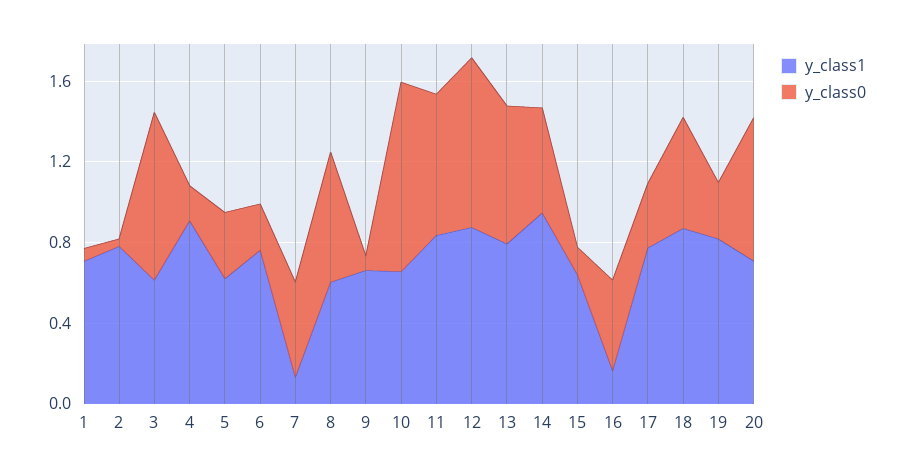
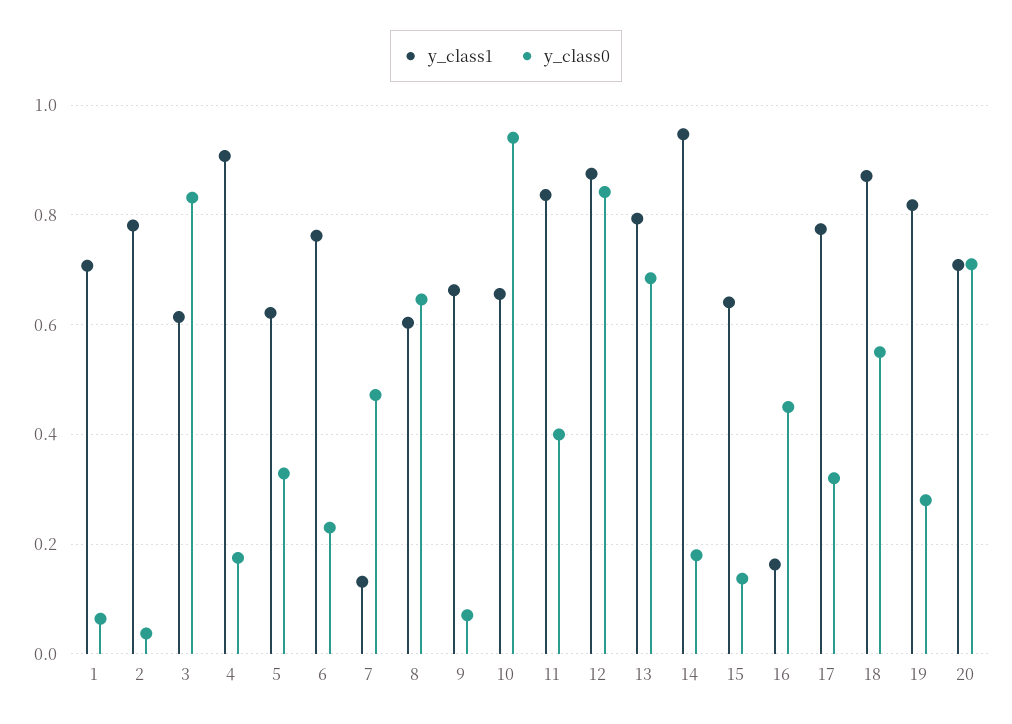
  {
    "y_class1": {
      "1": 0.7,
      "2": 0.78,
      "3": 0.62,
      "4": 0.9,
      "5": 0.62,
      "6": 0.76,
      "7": 0.14,
      "8": 0.6,
      "9": 0.66,
      "10": 0.66,
      "11": 0.84,
      "12": 0.88,
      "13": 0.8,
      "14": 0.94,
      "15": 0.64,
      "16": 0.16,
      "17": 0.78,
      "18": 0.88,
      "19": 0.82,
      "20": 0.7
    },
    "y_class0": {
      "1": 0.06,
      "2": 0.04,
      "3": 0.84,
      "4": 0.18,
      "5": 0.32,
      "6": 0.24,
      "7": 0.48,
      "8": 0.64,
      "9": 0.08,
      "10": 0.94,
-     "11": 0.7,
+     "11": 0.4,
      "12": 0.84,
      "13": 0.68,
-     "14": 0.5,
+     "14": 0.18,
      "15": 0.14,
      "16": 0.46,
      "17": 0.32,
      "18": 0.56,
      "19": 0.28,
      "20": 0.72
    }
  }

